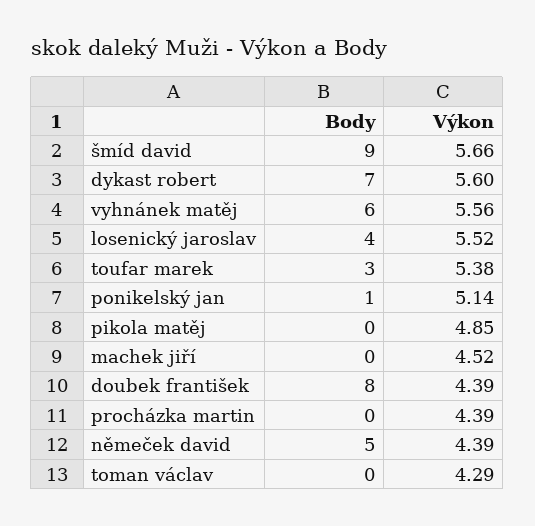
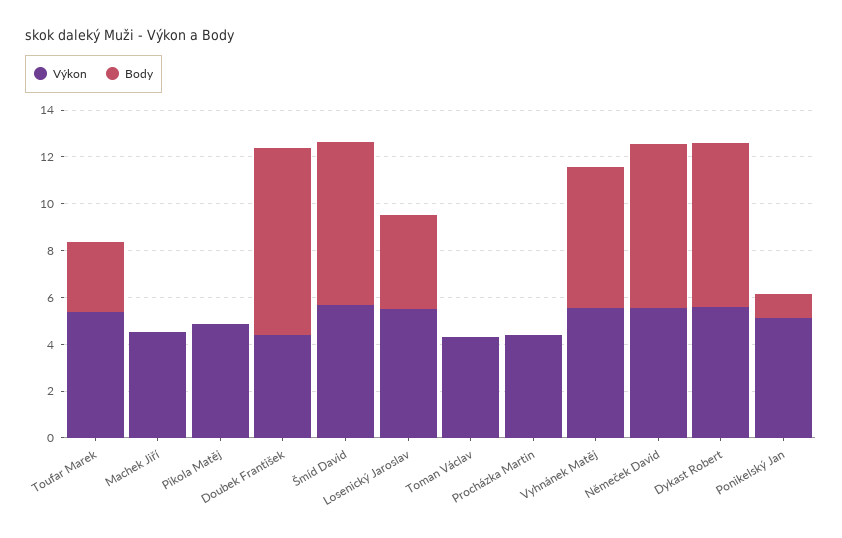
  {
    "Body": {
-     "šmíd david": 9,
+     "šmíd david": 7,
      "dykast robert": 7,
      "vyhnánek matěj": 6,
      "losenický jaroslav": 4,
      "toufar marek": 3,
      "ponikelský jan": 1,
      "pikola matěj": 0,
      "machek jiří": 0,
      "doubek františek": 8,
      "procházka martin": 0,
-     "němeček david": 5,
+     "němeček david": 7,
      "toman václav": 0
    },
    "Výkon": {
      "šmíd david": 5.66,
      "dykast robert": 5.6,
      "vyhnánek matěj": 5.56,
      "losenický jaroslav": 5.52,
      "toufar marek": 5.38,
      "ponikelský jan": 5.14,
      "pikola matěj": 4.85,
      "machek jiří": 4.52,
      "doubek františek": 4.39,
      "procházka martin": 4.39,
-     "němeček david": 4.39,
+     "němeček david": 5.5,
      "toman václav": 4.29
    }
  }

